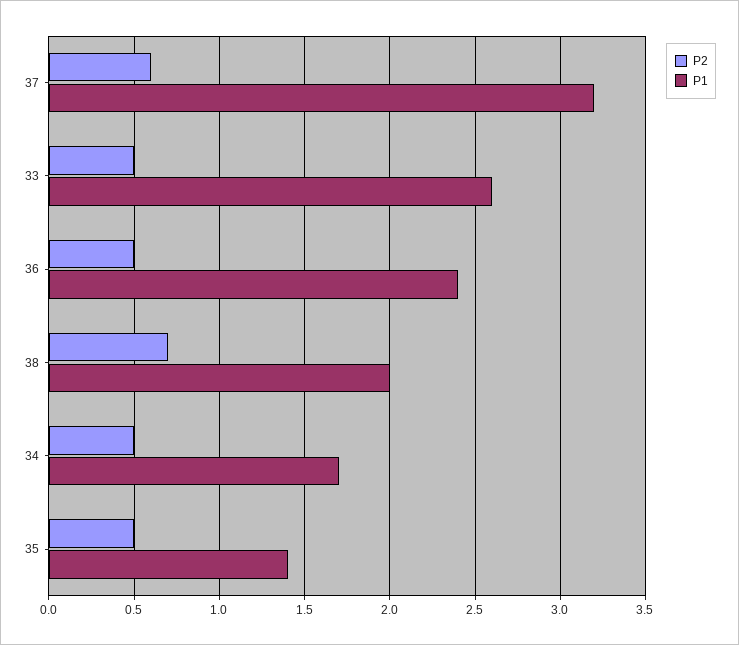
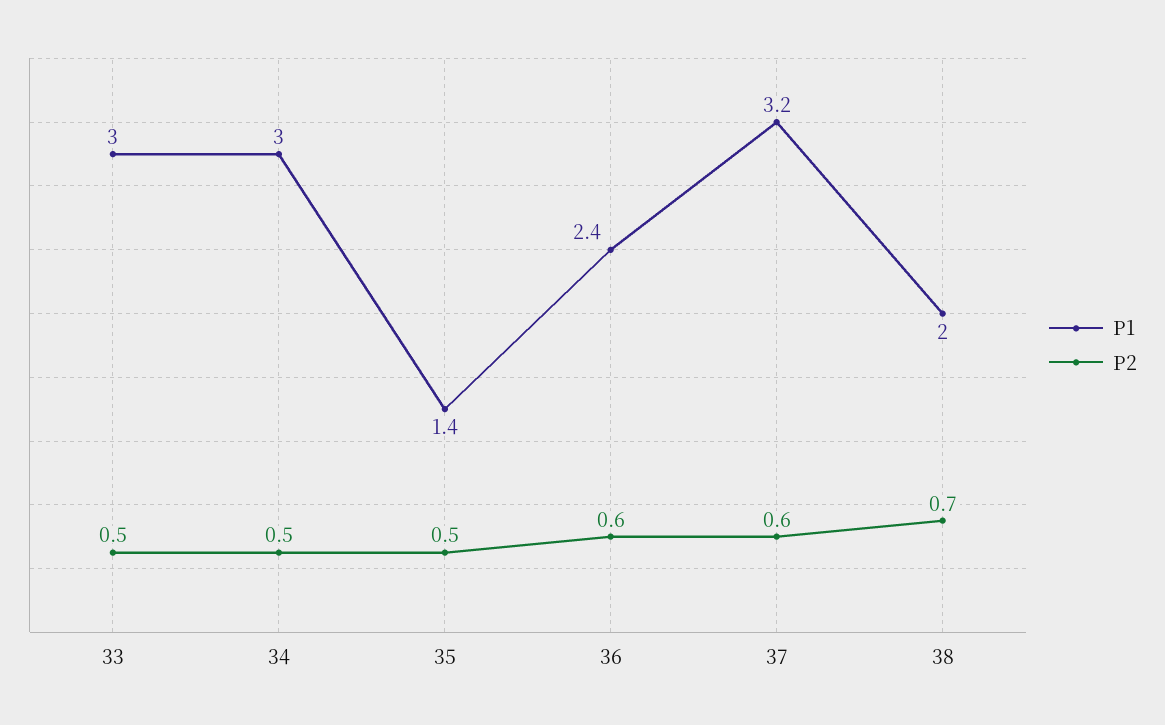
  {
    "P2": {
      "37": 0.6,
      "33": 0.5,
-     "36": 0.5,
+     "36": 0.6,
      "38": 0.7,
      "34": 0.5,
      "35": 0.5
    },
    "P1": {
      "37": 3.2,
-     "33": 2.6,
+     "33": 3,
      "36": 2.4,
      "38": 2,
-     "34": 1.7,
+     "34": 3,
      "35": 1.4
    }
  }

